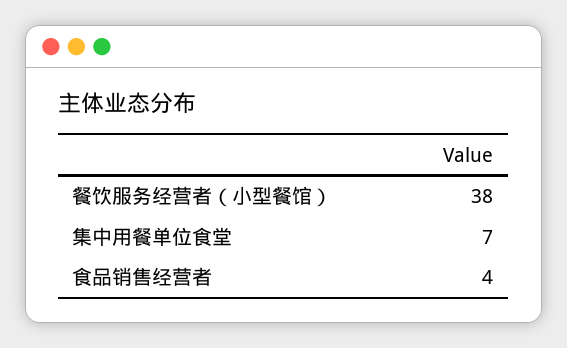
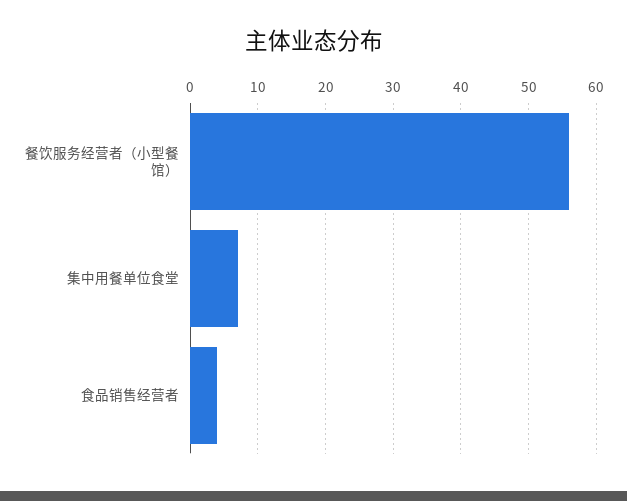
  {
-   "餐饮服务经营者（小型餐馆）": 38,
+   "餐饮服务经营者（小型餐馆）": 56,
    "集中用餐单位食堂": 7,
    "食品销售经营者": 4
  }

